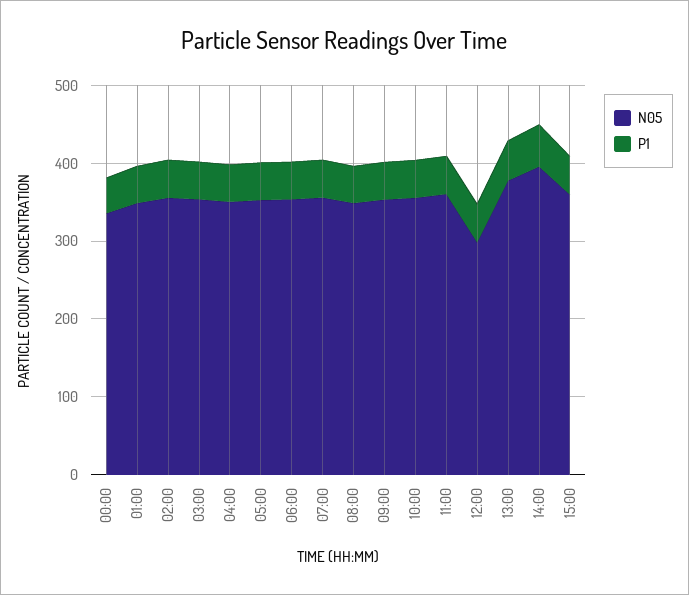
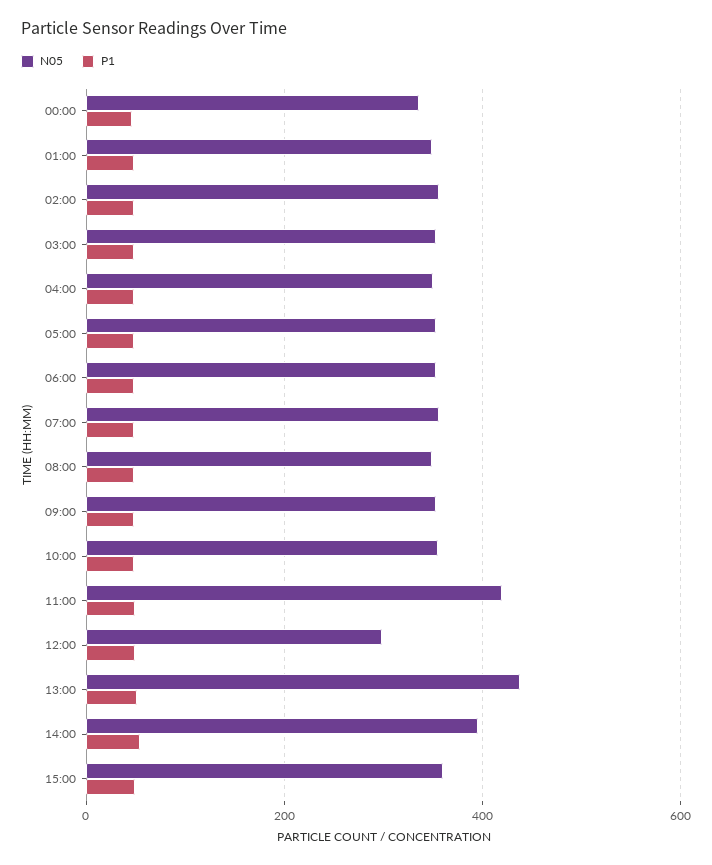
  {
    "N05": {
      "00:00": 340,
      "01:00": 340,
      "02:00": 360,
      "03:00": 360,
      "04:00": 360,
      "05:00": 360,
      "06:00": 360,
      "07:00": 360,
      "08:00": 340,
      "09:00": 360,
      "10:00": 360,
-     "11:00": 360,
+     "11:00": 420,
      "12:00": 300,
-     "13:00": 380,
+     "13:00": 440,
      "14:00": 400,
      "15:00": 360
    },
    "P1": {
      "00:00": 40,
      "01:00": 40,
      "02:00": 40,
      "03:00": 40,
      "04:00": 40,
      "05:00": 40,
      "06:00": 40,
      "07:00": 40,
      "08:00": 40,
      "09:00": 40,
      "10:00": 40,
      "11:00": 40,
      "12:00": 40,
      "13:00": 60,
      "14:00": 60,
      "15:00": 40
    }
  }

